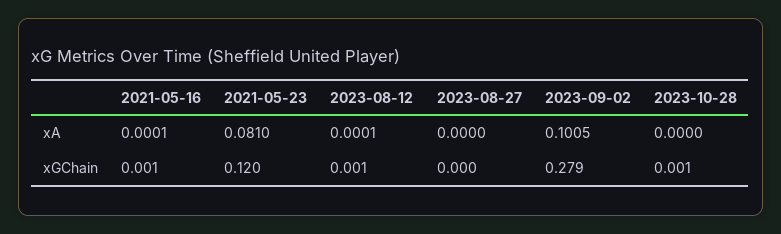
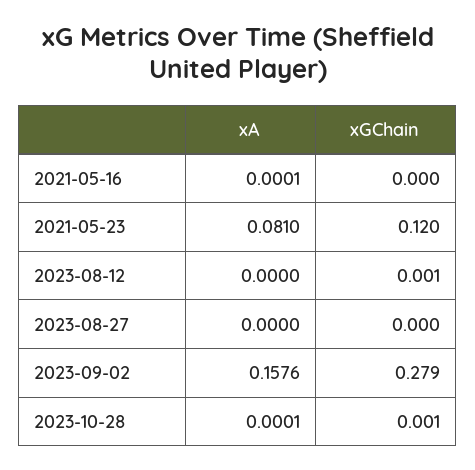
  {
    "2021-05-16": {
      "xA": 0.0001,
-     "xGChain": 0.001
+     "xGChain": 0
    },
    "2021-05-23": {
      "xA": 0.081,
      "xGChain": 0.12
    },
    "2023-08-12": {
-     "xA": 0.0001,
+     "xA": 0,
      "xGChain": 0.001
    },
    "2023-08-27": {
      "xA": 0,
      "xGChain": 0
    },
    "2023-09-02": {
-     "xA": 0.1005,
+     "xA": 0.1576,
      "xGChain": 0.279
    },
    "2023-10-28": {
-     "xA": 0,
+     "xA": 0.0001,
      "xGChain": 0.001
    }
  }

